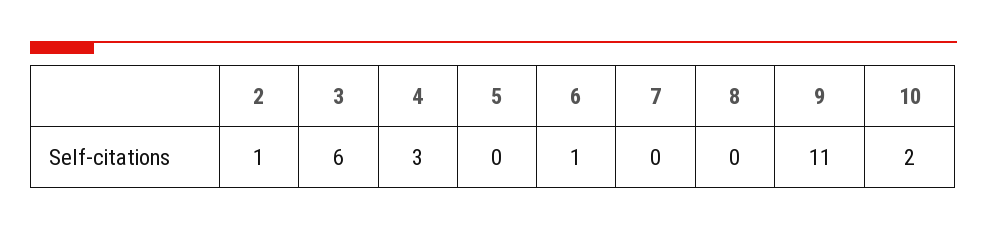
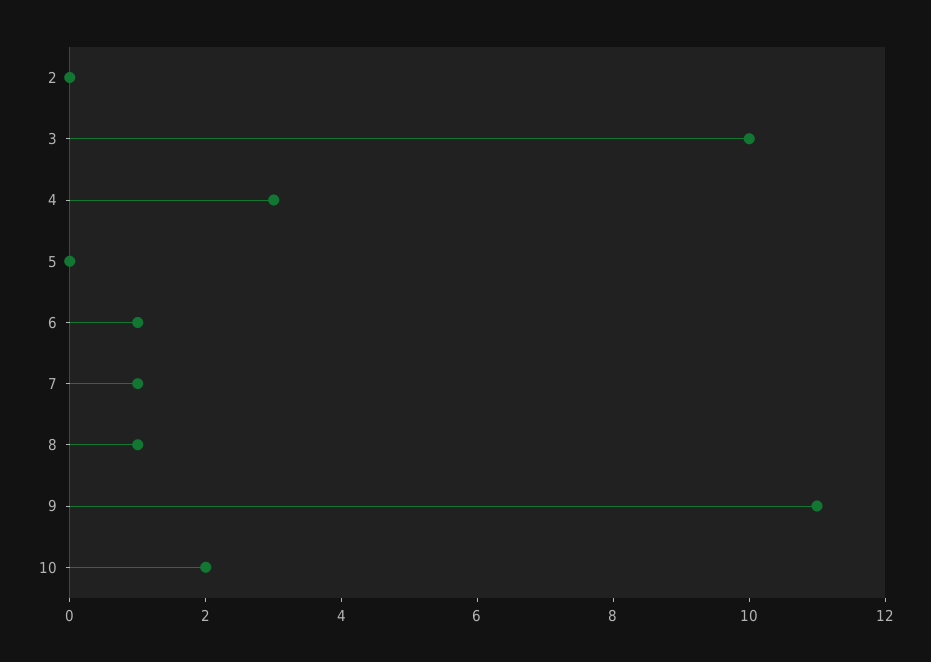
  {
-   "2": 1,
+   "2": 0,
-   "3": 6,
+   "3": 10,
    "4": 3,
    "5": 0,
    "6": 1,
-   "7": 0,
+   "7": 1,
-   "8": 0,
+   "8": 1,
    "9": 11,
    "10": 2
  }

